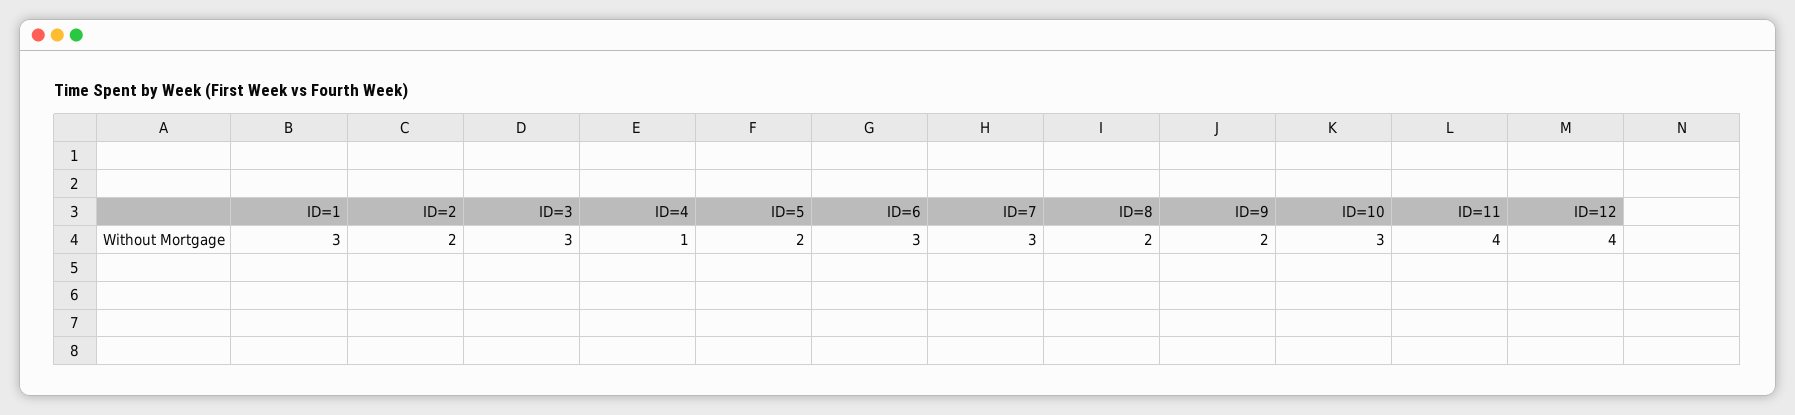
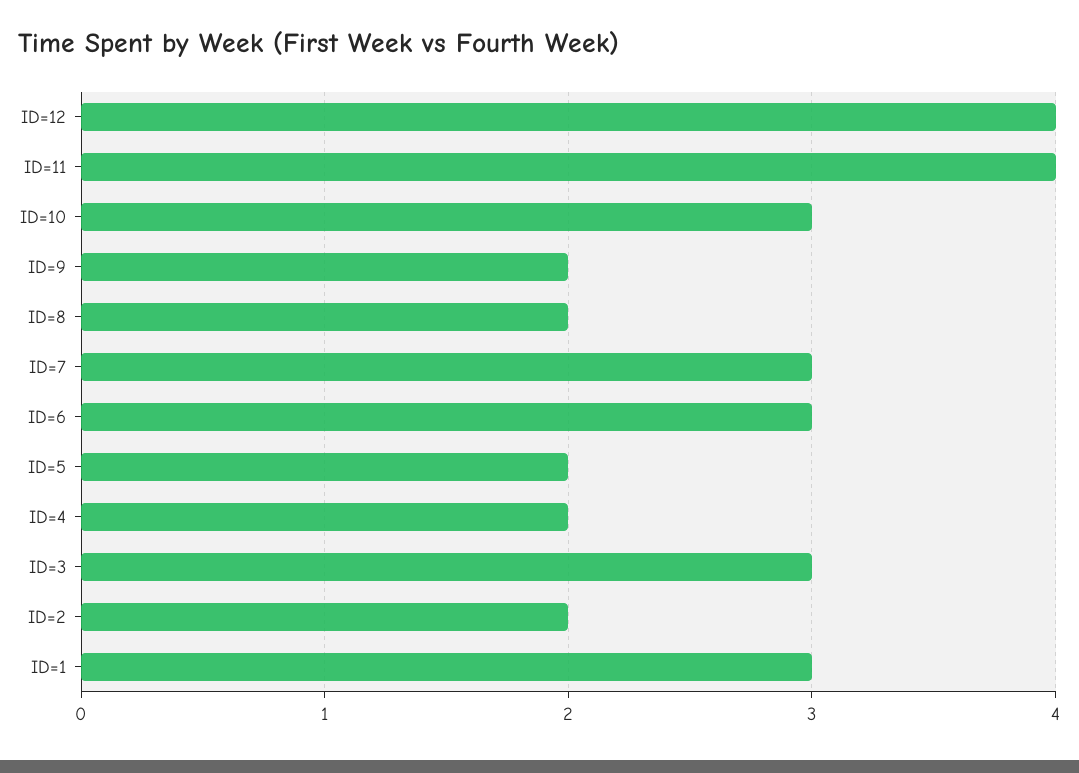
  {
    "ID=1": 3,
    "ID=2": 2,
    "ID=3": 3,
-   "ID=4": 1,
+   "ID=4": 2,
    "ID=5": 2,
    "ID=6": 3,
    "ID=7": 3,
    "ID=8": 2,
    "ID=9": 2,
    "ID=10": 3,
    "ID=11": 4,
    "ID=12": 4
  }

